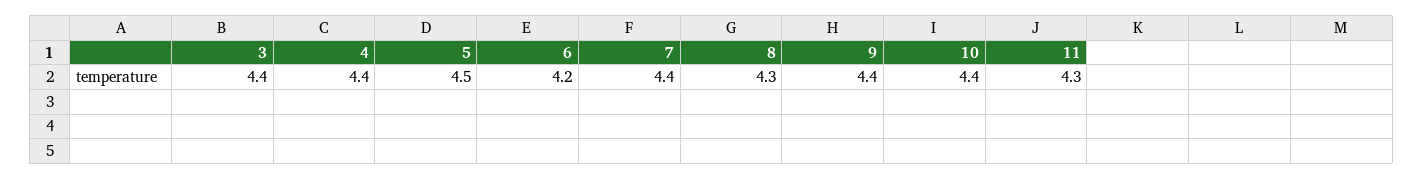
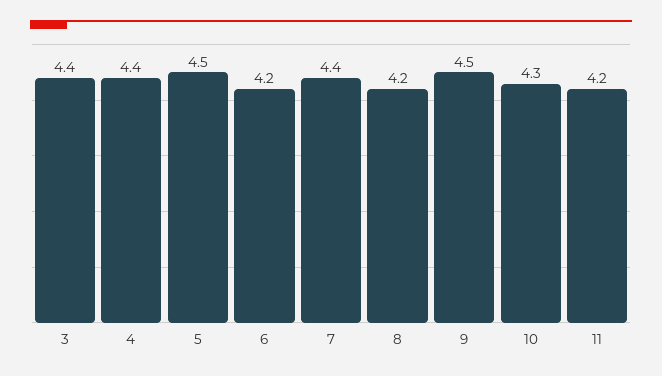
  {
    "3": 4.4,
    "4": 4.4,
    "5": 4.5,
    "6": 4.2,
    "7": 4.4,
-   "8": 4.3,
+   "8": 4.2,
-   "9": 4.4,
+   "9": 4.5,
-   "10": 4.4,
+   "10": 4.3,
-   "11": 4.3
+   "11": 4.2
  }

